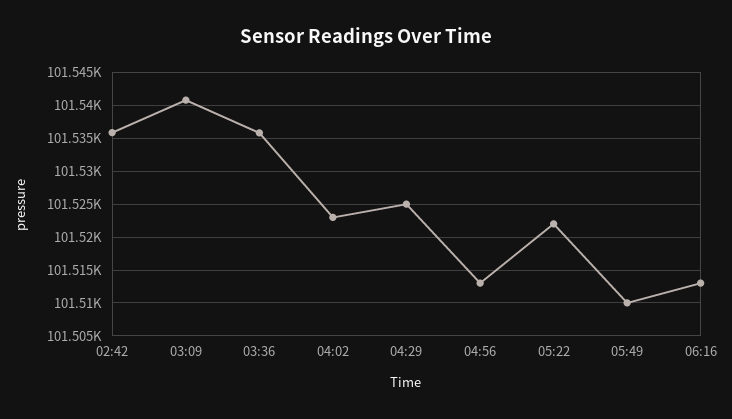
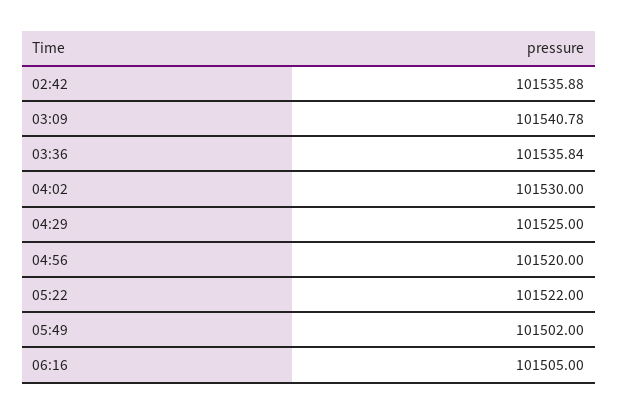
  {
    "02:42": 101535.88,
    "03:09": 101540.78,
    "03:36": 101535.84,
-   "04:02": 101523,
+   "04:02": 101530,
    "04:29": 101525,
-   "04:56": 101513,
+   "04:56": 101520,
    "05:22": 101522,
-   "05:49": 101510,
+   "05:49": 101502,
-   "06:16": 101513
+   "06:16": 101505
  }

